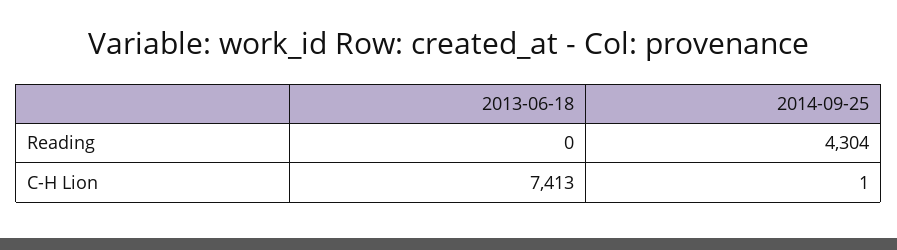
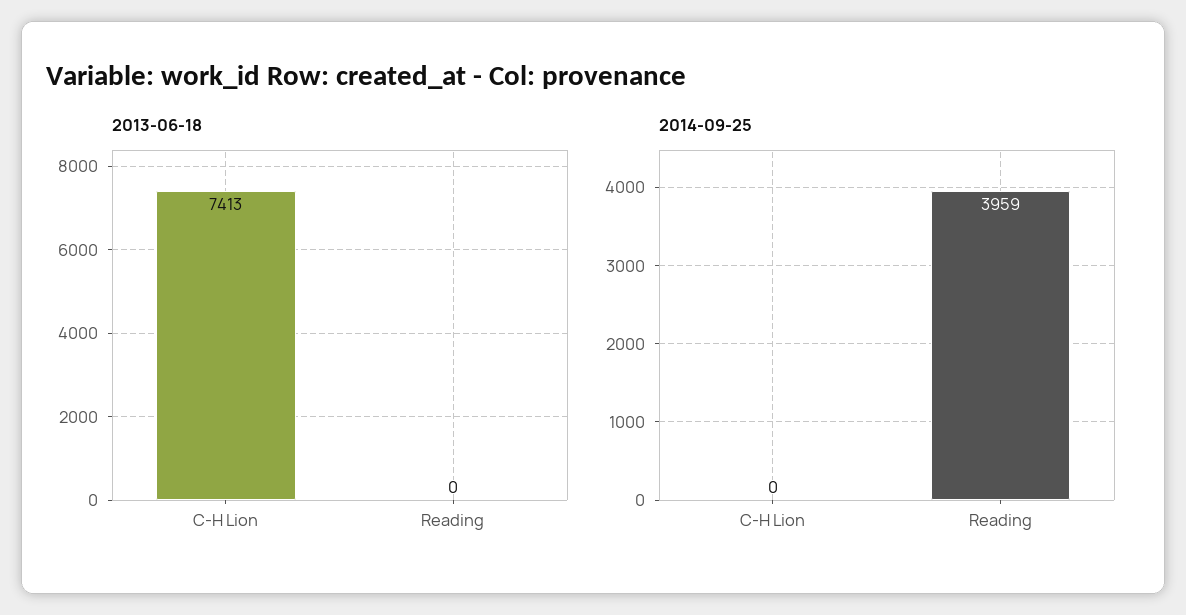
  {
    "2013-06-18": {
      "Reading": 0,
      "C-H Lion": 7413
    },
    "2014-09-25": {
-     "Reading": 4304,
+     "Reading": 3959,
-     "C-H Lion": 1
+     "C-H Lion": 0
    }
  }

